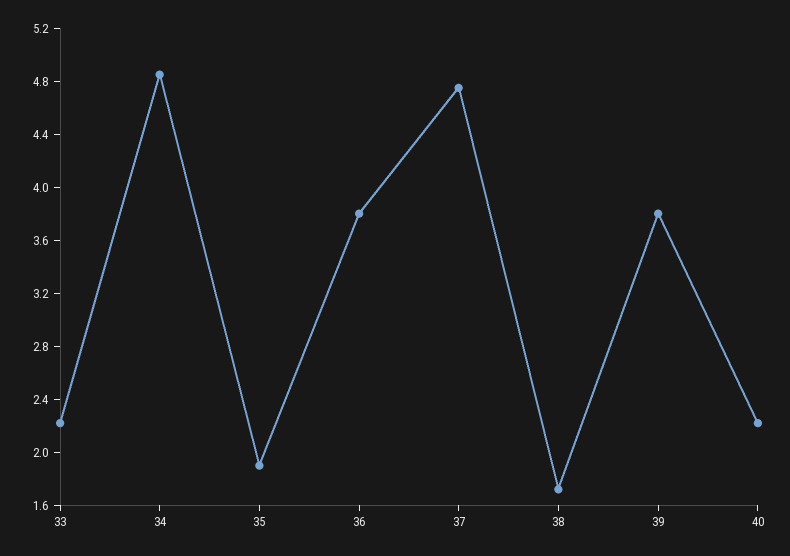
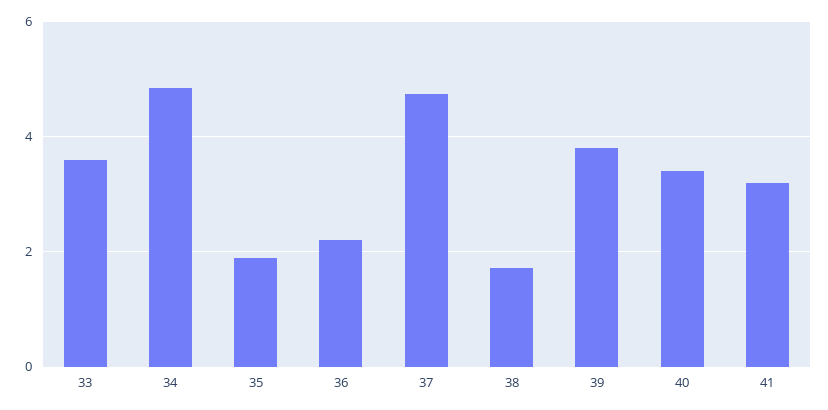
  {
-   "33": 2.2,
+   "33": 3.6,
    "34": 4.9,
    "35": 1.9,
-   "36": 3.8,
+   "36": 2.2,
    "37": 4.8,
    "38": 1.7,
    "39": 3.8,
-   "40": 2.2
+   "40": 3.4,
+   "41": 3.2
  }

